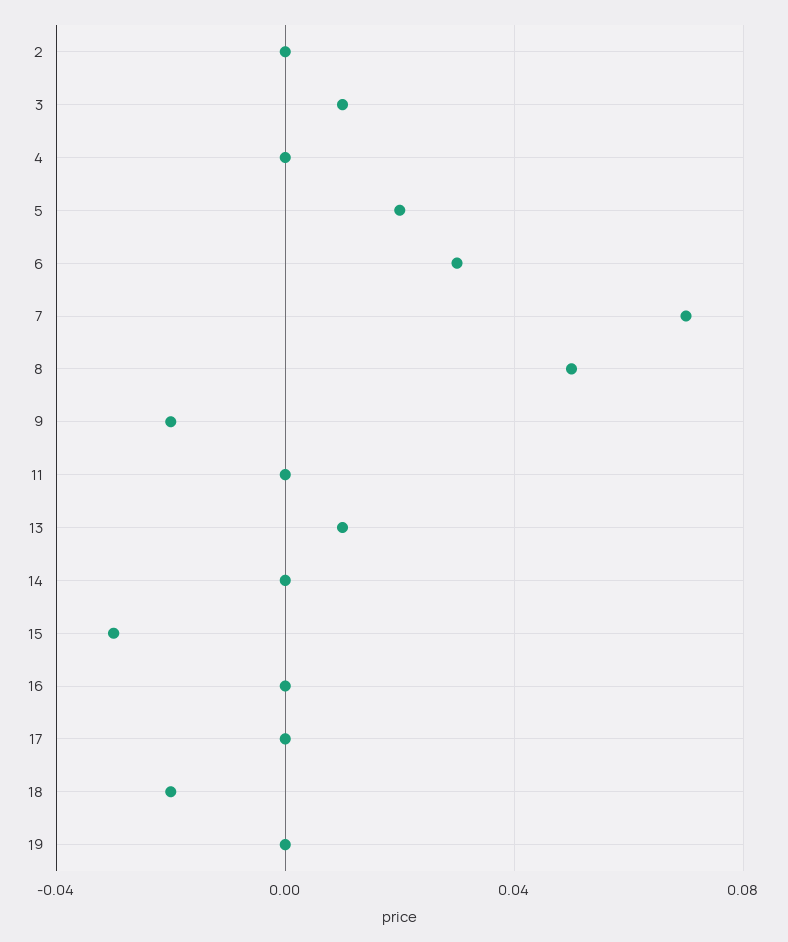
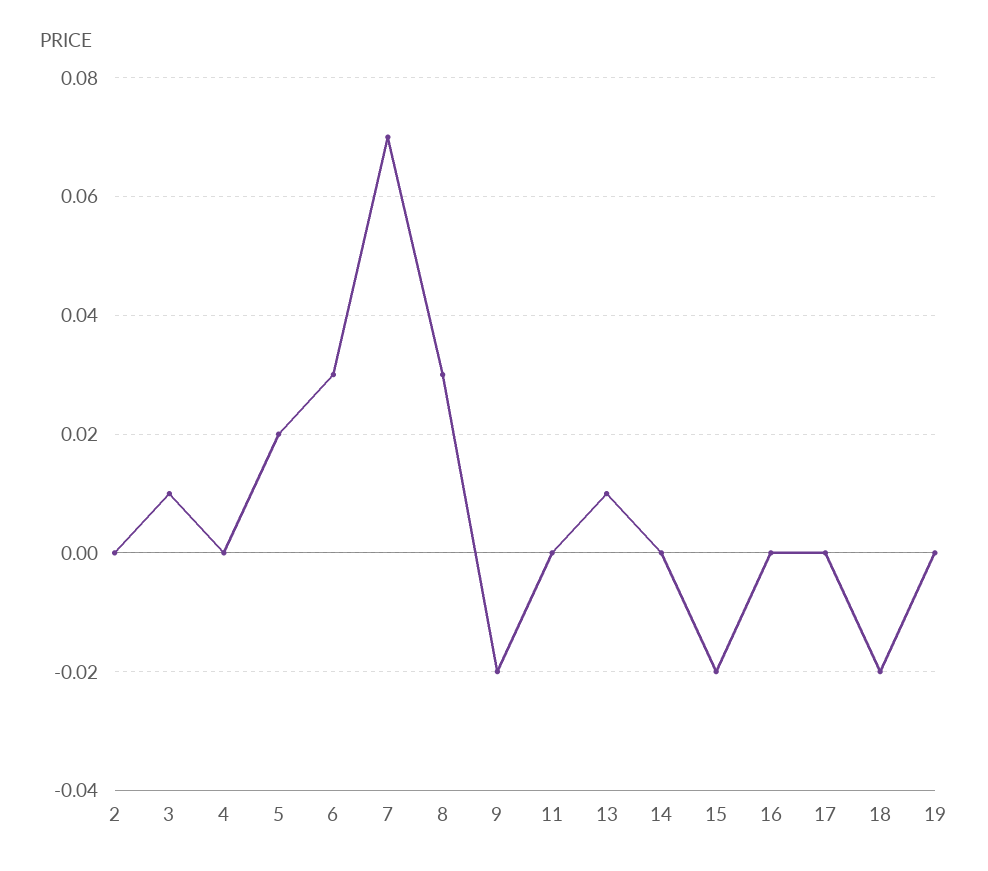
  {
    "2": 0,
    "3": 0.01,
    "4": 0,
    "5": 0.02,
    "6": 0.03,
    "7": 0.07,
-   "8": 0.05,
+   "8": 0.03,
    "9": -0.02,
    "11": 0,
    "13": 0.01,
    "14": 0,
-   "15": -0.03,
+   "15": -0.02,
    "16": 0,
    "17": 0,
    "18": -0.02,
    "19": 0
  }

